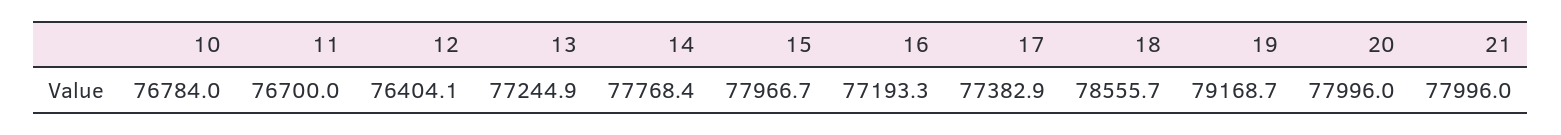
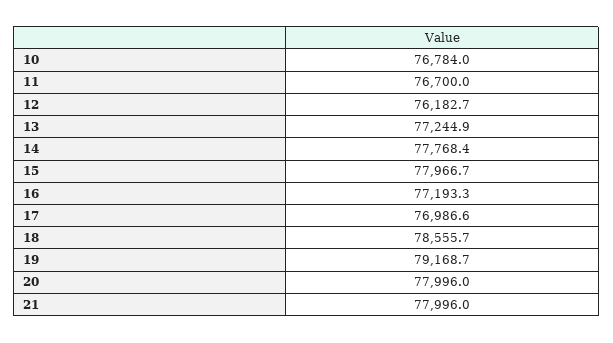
  {
    "10": 76784,
    "11": 76700,
-   "12": 76404.1,
+   "12": 76182.7,
    "13": 77244.9,
    "14": 77768.4,
    "15": 77966.7,
    "16": 77193.3,
-   "17": 77382.9,
+   "17": 76986.6,
    "18": 78555.7,
    "19": 79168.7,
    "20": 77996,
    "21": 77996
  }

